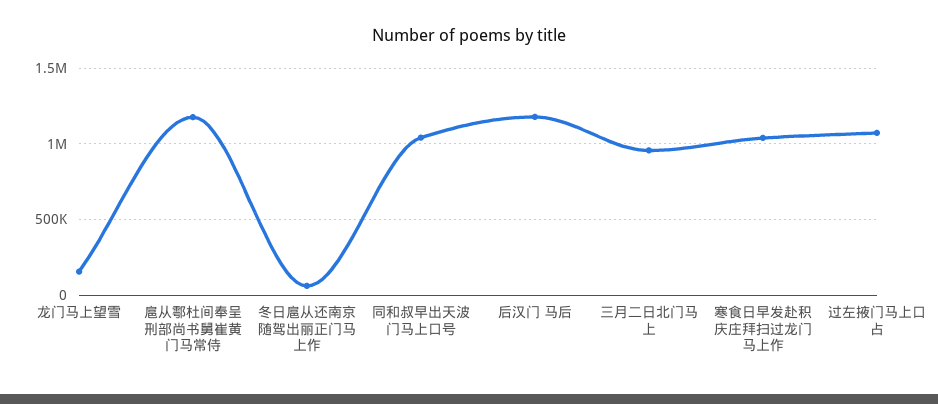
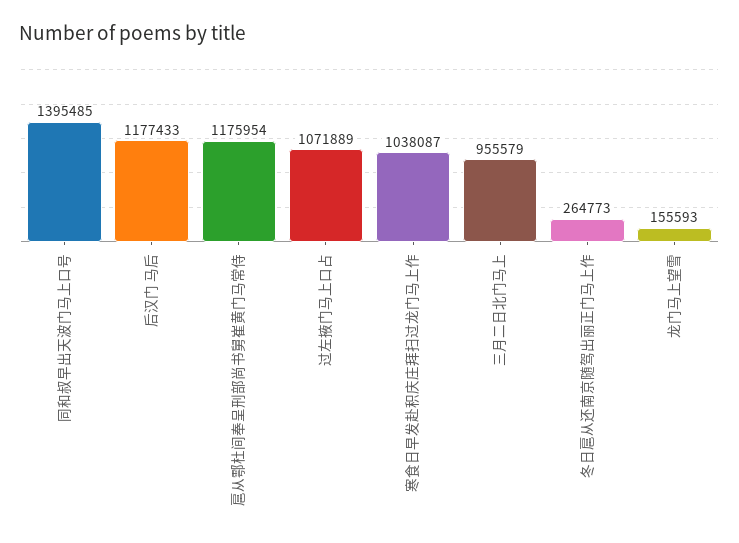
  {
    "龙门马上望雪": 155593,
    "扈从鄠杜间奉呈刑部尚书舅崔黄门马常侍": 1175954,
-   "冬日扈从还南京随驾出丽正门马上作": 50000,
+   "冬日扈从还南京随驾出丽正门马上作": 264773,
-   "同和叔早出天波门马上口号": 1050000,
+   "同和叔早出天波门马上口号": 1395485,
    "后汉门 马后": 1177433,
    "三月二日北门马上": 955579,
    "寒食日早发赴积庆庄拜扫过龙门马上作": 1038087,
    "过左掖门马上口占": 1071889
  }

